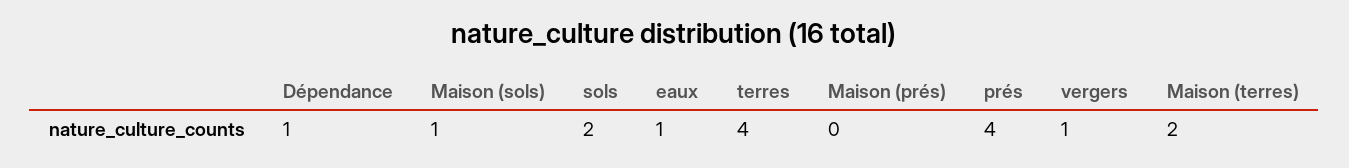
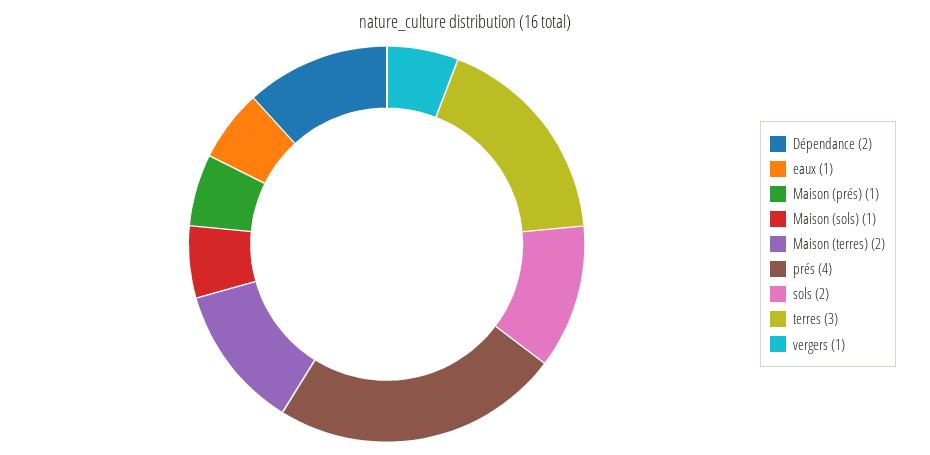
  {
-   "Dépendance": 1,
+   "Dépendance": 2,
    "Maison (sols)": 1,
    "sols": 2,
    "eaux": 1,
-   "terres": 4,
+   "terres": 3,
-   "Maison (prés)": 0,
+   "Maison (prés)": 1,
    "prés": 4,
    "vergers": 1,
    "Maison (terres)": 2
  }

